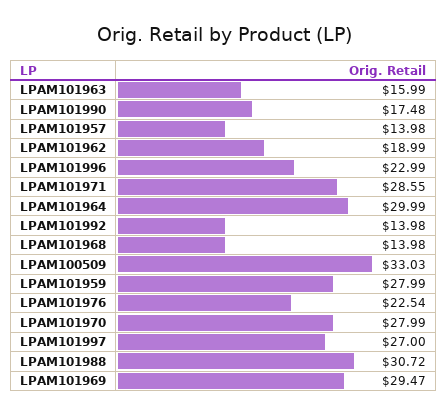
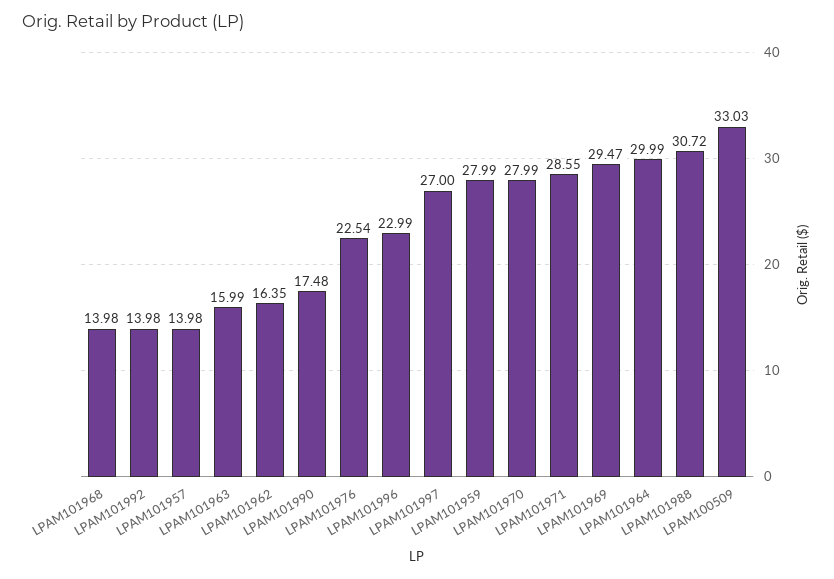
  {
    "LPAM101963": 15.99,
    "LPAM101990": 17.48,
    "LPAM101957": 13.98,
-   "LPAM101962": 18.99,
+   "LPAM101962": 16.35,
    "LPAM101996": 22.99,
    "LPAM101971": 28.55,
    "LPAM101964": 29.99,
    "LPAM101992": 13.98,
    "LPAM101968": 13.98,
    "LPAM100509": 33.03,
    "LPAM101959": 27.99,
    "LPAM101976": 22.54,
    "LPAM101970": 27.99,
    "LPAM101997": 27,
    "LPAM101988": 30.72,
    "LPAM101969": 29.47
  }

